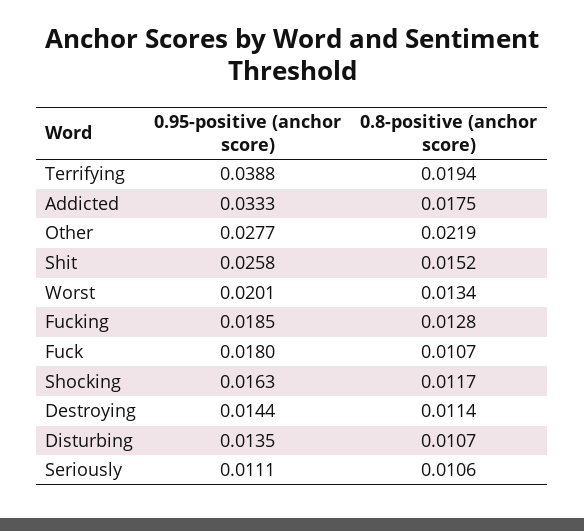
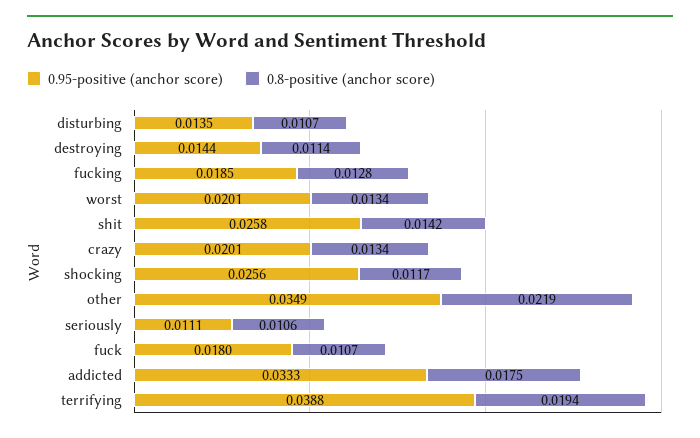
  {
    "0.95-positive (anchor score)": {
      "Terrifying": 0.0388,
      "Addicted": 0.0333,
-     "Other": 0.0277,
+     "Other": 0.0349,
      "Shit": 0.0258,
      "Worst": 0.0201,
      "Fucking": 0.0185,
      "Fuck": 0.018,
-     "Shocking": 0.0163,
+     "Shocking": 0.0256,
      "Destroying": 0.0144,
      "Disturbing": 0.0135,
-     "Seriously": 0.0111
+     "Seriously": 0.0111,
+     "crazy": 0.0201
    },
    "0.8-positive (anchor score)": {
      "Terrifying": 0.0194,
      "Addicted": 0.0175,
      "Other": 0.0219,
-     "Shit": 0.0152,
+     "Shit": 0.0142,
      "Worst": 0.0134,
      "Fucking": 0.0128,
      "Fuck": 0.0107,
      "Shocking": 0.0117,
      "Destroying": 0.0114,
      "Disturbing": 0.0107,
-     "Seriously": 0.0106
+     "Seriously": 0.0106,
+     "crazy": 0.0134
    }
  }

